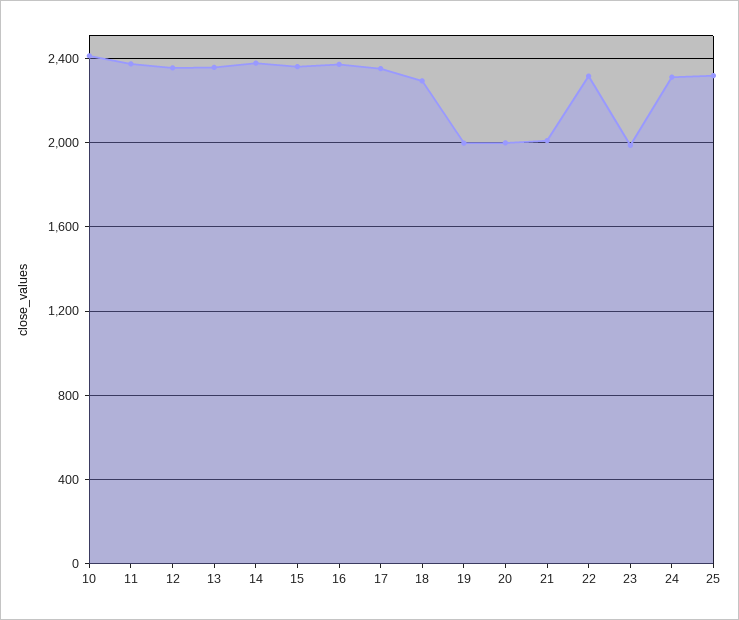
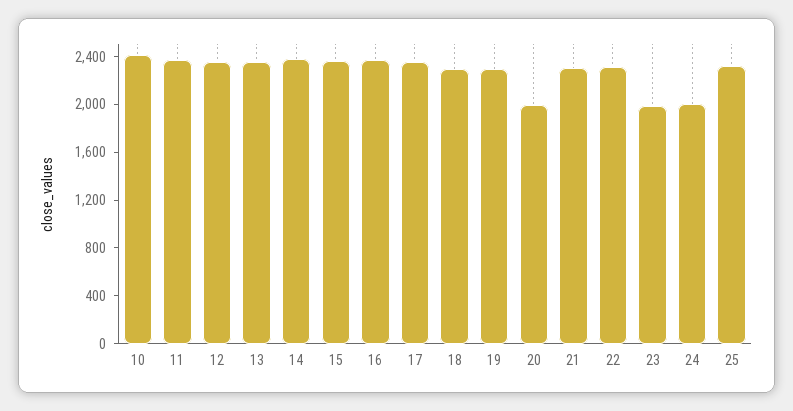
  {
    "10": 2400,
    "11": 2400,
    "12": 2350,
    "13": 2350,
    "14": 2400,
    "15": 2350,
    "16": 2350,
    "17": 2350,
    "18": 2300,
-   "19": 2000,
+   "19": 2300,
    "20": 2000,
-   "21": 2000,
+   "21": 2300,
    "22": 2300,
    "23": 2000,
-   "24": 2300,
+   "24": 2000,
    "25": 2300
  }

